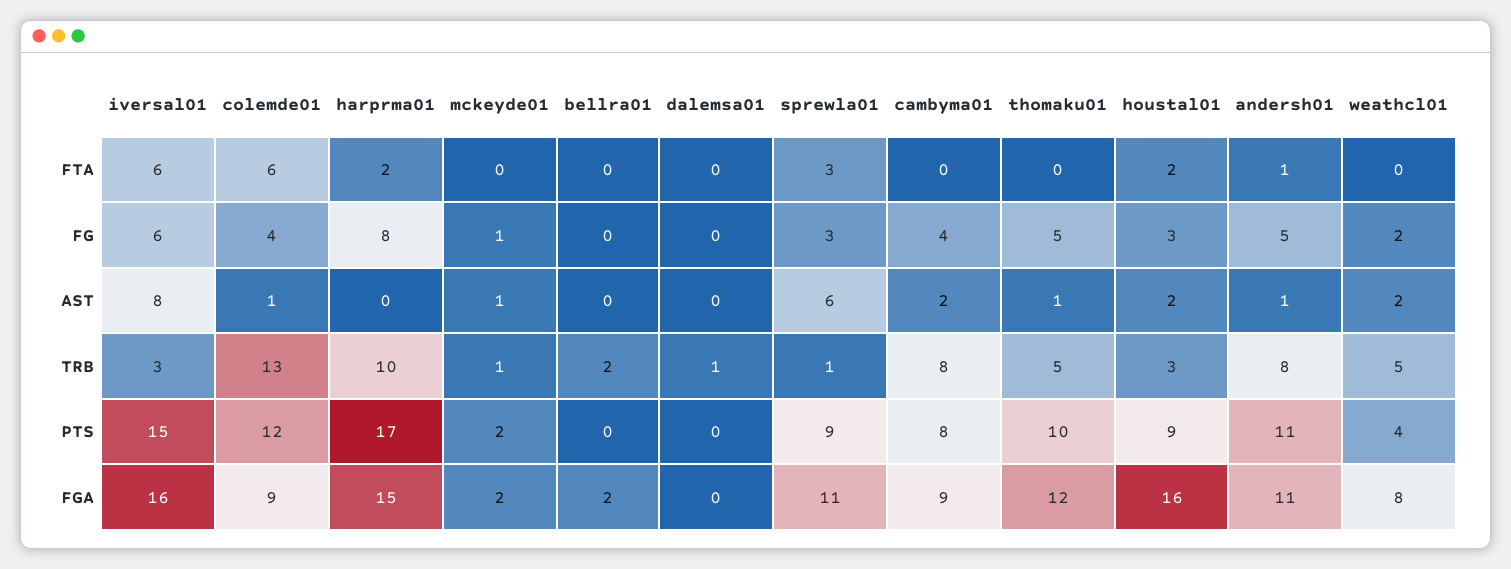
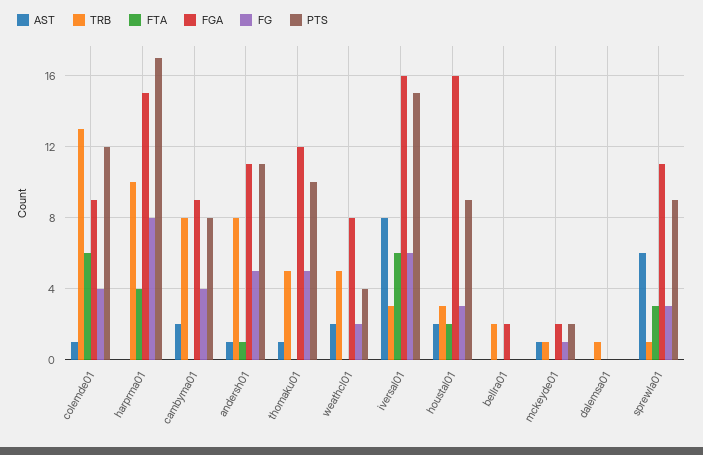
  {
    "FTA": {
      "iversal01": 6,
      "colemde01": 6,
-     "harprma01": 2,
+     "harprma01": 4,
      "mckeyde01": 0,
      "bellra01": 0,
      "dalemsa01": 0,
      "sprewla01": 3,
      "cambyma01": 0,
      "thomaku01": 0,
      "houstal01": 2,
      "andersh01": 1,
      "weathcl01": 0
    },
    "FG": {
      "iversal01": 6,
      "colemde01": 4,
      "harprma01": 8,
      "mckeyde01": 1,
      "bellra01": 0,
      "dalemsa01": 0,
      "sprewla01": 3,
      "cambyma01": 4,
      "thomaku01": 5,
      "houstal01": 3,
      "andersh01": 5,
      "weathcl01": 2
    },
    "AST": {
      "iversal01": 8,
      "colemde01": 1,
      "harprma01": 0,
      "mckeyde01": 1,
      "bellra01": 0,
      "dalemsa01": 0,
      "sprewla01": 6,
      "cambyma01": 2,
      "thomaku01": 1,
      "houstal01": 2,
      "andersh01": 1,
      "weathcl01": 2
    },
    "TRB": {
      "iversal01": 3,
      "colemde01": 13,
      "harprma01": 10,
      "mckeyde01": 1,
      "bellra01": 2,
      "dalemsa01": 1,
      "sprewla01": 1,
      "cambyma01": 8,
      "thomaku01": 5,
      "houstal01": 3,
      "andersh01": 8,
      "weathcl01": 5
    },
    "PTS": {
      "iversal01": 15,
      "colemde01": 12,
      "harprma01": 17,
      "mckeyde01": 2,
      "bellra01": 0,
      "dalemsa01": 0,
      "sprewla01": 9,
      "cambyma01": 8,
      "thomaku01": 10,
      "houstal01": 9,
      "andersh01": 11,
      "weathcl01": 4
    },
    "FGA": {
      "iversal01": 16,
      "colemde01": 9,
      "harprma01": 15,
      "mckeyde01": 2,
      "bellra01": 2,
      "dalemsa01": 0,
      "sprewla01": 11,
      "cambyma01": 9,
      "thomaku01": 12,
      "houstal01": 16,
      "andersh01": 11,
      "weathcl01": 8
    }
  }

